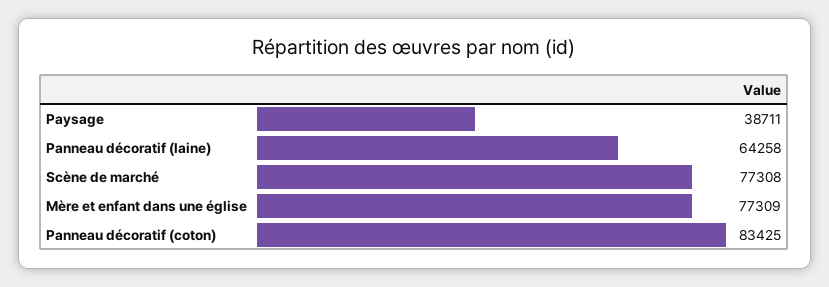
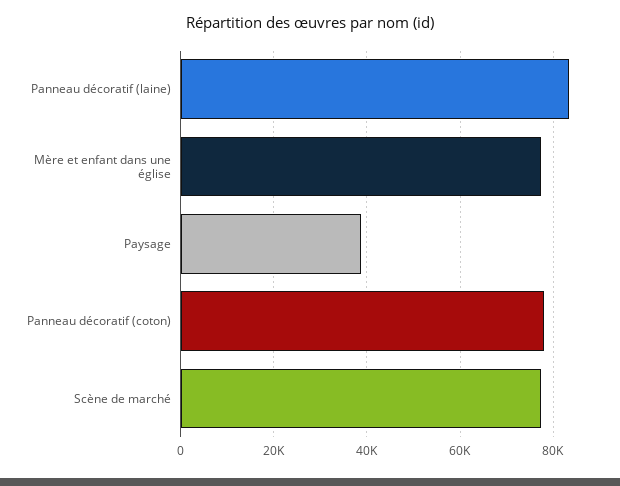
  {
    "Paysage": 38711,
-   "Panneau décoratif (laine)": 64258,
+   "Panneau décoratif (laine)": 84000,
    "Scène de marché": 77308,
    "Mère et enfant dans une église": 77309,
-   "Panneau décoratif (coton)": 83425
+   "Panneau décoratif (coton)": 78000
  }

